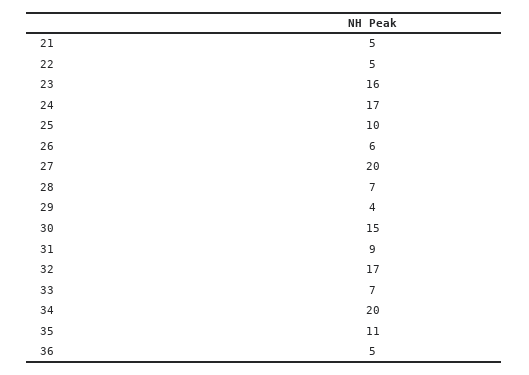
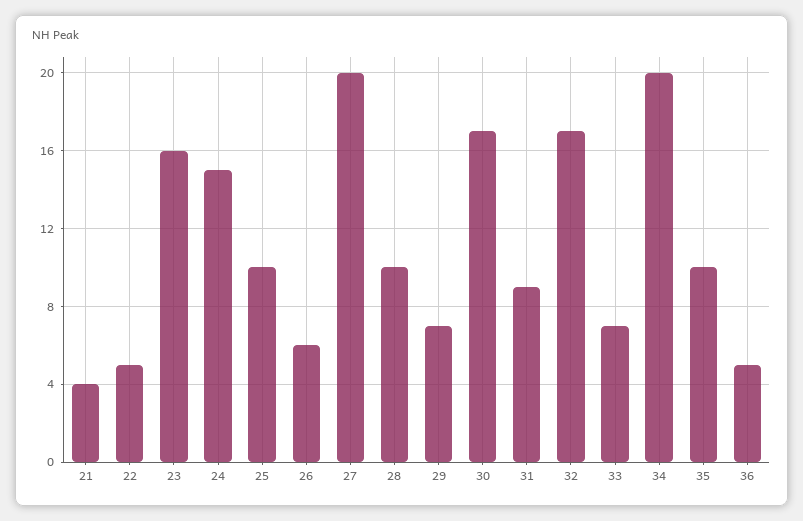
  {
-   "21": 5,
+   "21": 4,
    "22": 5,
    "23": 16,
-   "24": 17,
+   "24": 15,
    "25": 10,
    "26": 6,
    "27": 20,
-   "28": 7,
+   "28": 10,
-   "29": 4,
+   "29": 7,
-   "30": 15,
+   "30": 17,
    "31": 9,
    "32": 17,
    "33": 7,
    "34": 20,
-   "35": 11,
+   "35": 10,
    "36": 5
  }

